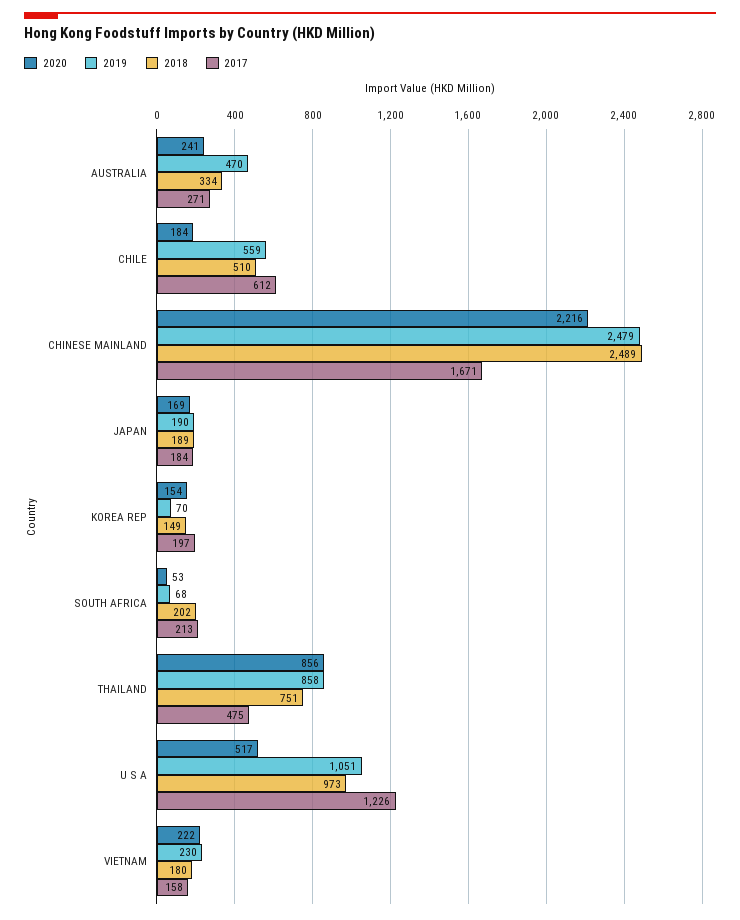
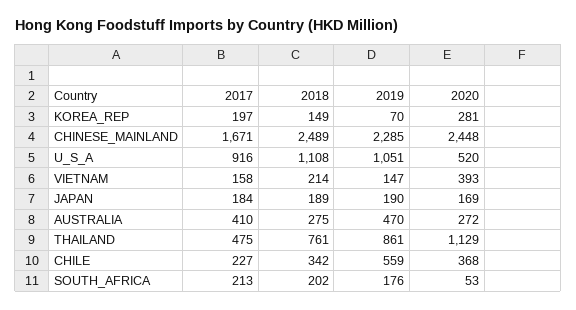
  {
    "2020": {
-     "AUSTRALIA": 241,
+     "AUSTRALIA": 272,
-     "CHILE": 184,
+     "CHILE": 368,
-     "CHINESE MAINLAND": 2216,
+     "CHINESE MAINLAND": 2448,
      "JAPAN": 169,
-     "KOREA REP": 154,
+     "KOREA REP": 281,
      "SOUTH AFRICA": 53,
-     "THAILAND": 856,
+     "THAILAND": 1129,
-     "U S A": 517,
+     "U S A": 520,
-     "VIETNAM": 222
+     "VIETNAM": 393
    },
    "2019": {
      "AUSTRALIA": 470,
      "CHILE": 559,
-     "CHINESE MAINLAND": 2479,
+     "CHINESE MAINLAND": 2285,
      "JAPAN": 190,
      "KOREA REP": 70,
-     "SOUTH AFRICA": 68,
+     "SOUTH AFRICA": 176,
-     "THAILAND": 858,
+     "THAILAND": 861,
      "U S A": 1051,
-     "VIETNAM": 230
+     "VIETNAM": 147
    },
    "2018": {
-     "AUSTRALIA": 334,
+     "AUSTRALIA": 275,
-     "CHILE": 510,
+     "CHILE": 342,
      "CHINESE MAINLAND": 2489,
      "JAPAN": 189,
      "KOREA REP": 149,
      "SOUTH AFRICA": 202,
-     "THAILAND": 751,
+     "THAILAND": 761,
-     "U S A": 973,
+     "U S A": 1108,
-     "VIETNAM": 180
+     "VIETNAM": 214
    },
    "2017": {
-     "AUSTRALIA": 271,
+     "AUSTRALIA": 410,
-     "CHILE": 612,
+     "CHILE": 227,
      "CHINESE MAINLAND": 1671,
      "JAPAN": 184,
      "KOREA REP": 197,
      "SOUTH AFRICA": 213,
      "THAILAND": 475,
-     "U S A": 1226,
+     "U S A": 916,
      "VIETNAM": 158
    }
  }

